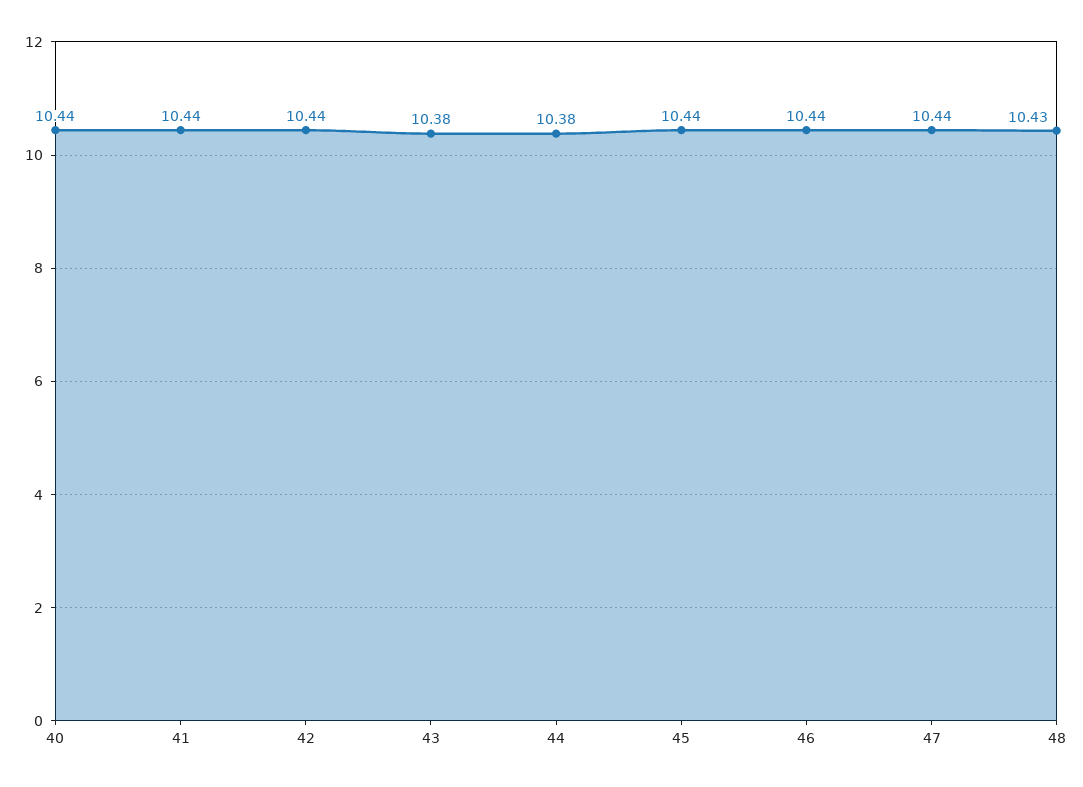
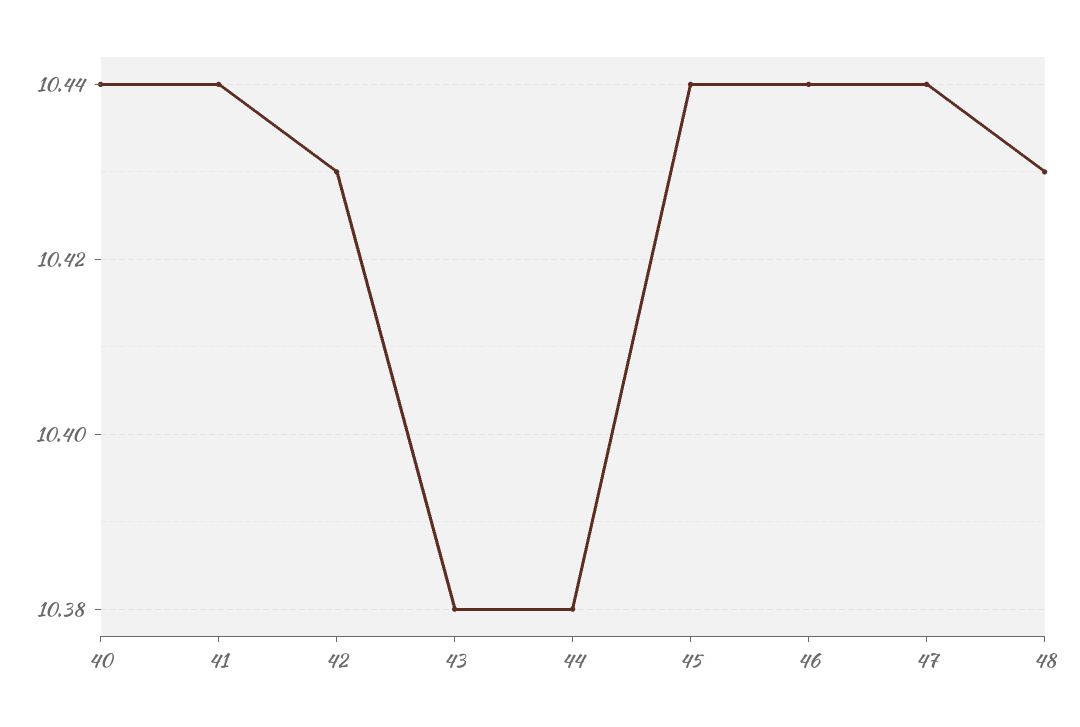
  {
    "40": 10.44,
    "41": 10.44,
-   "42": 10.44,
+   "42": 10.43,
    "43": 10.38,
    "44": 10.38,
    "45": 10.44,
    "46": 10.44,
    "47": 10.44,
    "48": 10.43
  }

